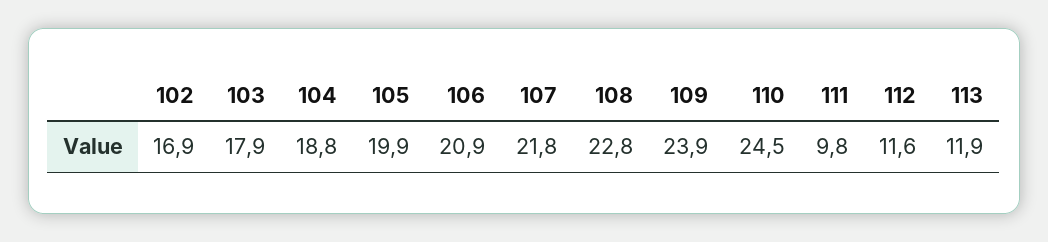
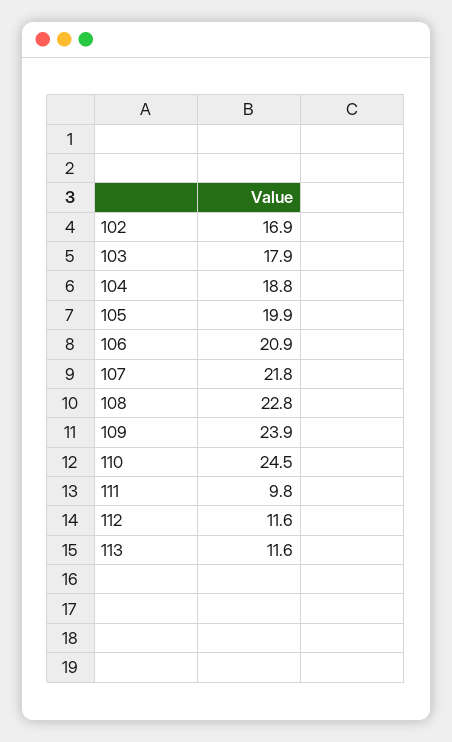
  {
    "102": 16.9,
    "103": 17.9,
    "104": 18.8,
    "105": 19.9,
    "106": 20.9,
    "107": 21.8,
    "108": 22.8,
    "109": 23.9,
    "110": 24.5,
    "111": 9.8,
    "112": 11.6,
-   "113": 11.9
+   "113": 11.6
  }

